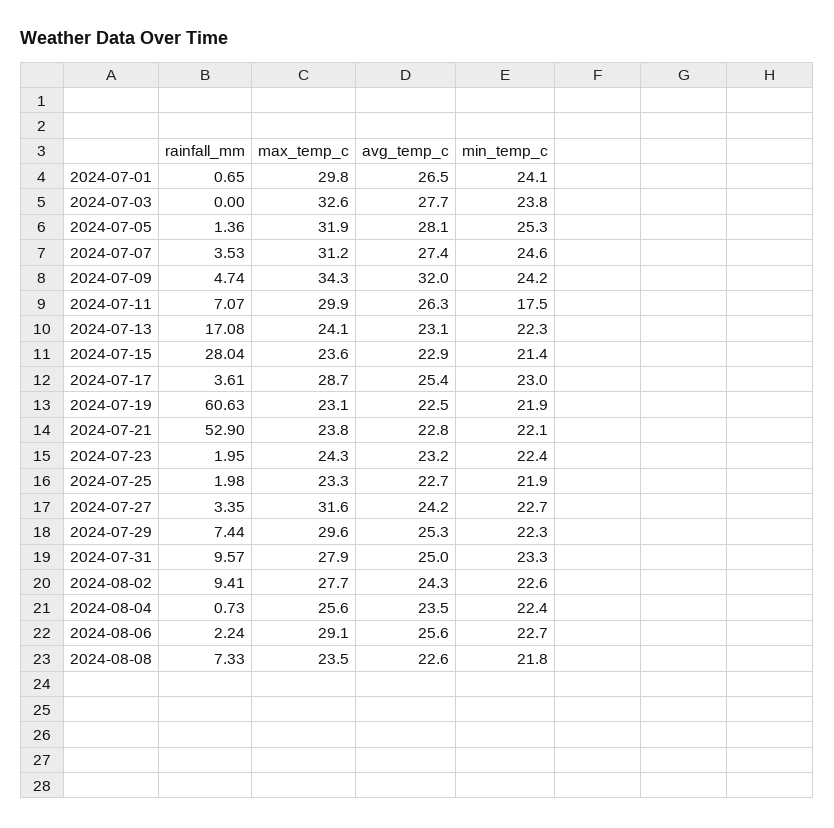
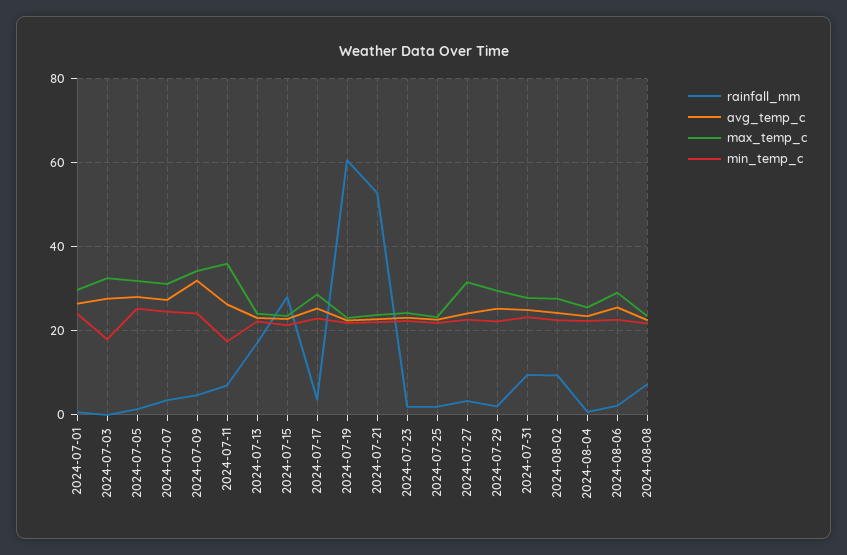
  {
    "rainfall_mm": {
      "2024-07-01": 0.65,
      "2024-07-03": 0,
      "2024-07-05": 1.36,
      "2024-07-07": 3.53,
      "2024-07-09": 4.74,
      "2024-07-11": 7.07,
      "2024-07-13": 17.08,
      "2024-07-15": 28.04,
      "2024-07-17": 3.61,
      "2024-07-19": 60.63,
      "2024-07-21": 52.9,
      "2024-07-23": 1.95,
      "2024-07-25": 1.98,
      "2024-07-27": 3.35,
-     "2024-07-29": 7.44,
+     "2024-07-29": 2,
      "2024-07-31": 9.57,
      "2024-08-02": 9.41,
      "2024-08-04": 0.73,
      "2024-08-06": 2.24,
      "2024-08-08": 7.33
    },
    "max_temp_c": {
      "2024-07-01": 29.8,
      "2024-07-03": 32.6,
      "2024-07-05": 31.9,
      "2024-07-07": 31.2,
      "2024-07-09": 34.3,
-     "2024-07-11": 29.9,
+     "2024-07-11": 36,
      "2024-07-13": 24.1,
      "2024-07-15": 23.6,
      "2024-07-17": 28.7,
      "2024-07-19": 23.1,
      "2024-07-21": 23.8,
      "2024-07-23": 24.3,
      "2024-07-25": 23.3,
      "2024-07-27": 31.6,
      "2024-07-29": 29.6,
      "2024-07-31": 27.9,
      "2024-08-02": 27.7,
      "2024-08-04": 25.6,
      "2024-08-06": 29.1,
      "2024-08-08": 23.5
    },
    "avg_temp_c": {
      "2024-07-01": 26.5,
      "2024-07-03": 27.7,
      "2024-07-05": 28.1,
      "2024-07-07": 27.4,
      "2024-07-09": 32,
      "2024-07-11": 26.3,
      "2024-07-13": 23.1,
      "2024-07-15": 22.9,
      "2024-07-17": 25.4,
      "2024-07-19": 22.5,
      "2024-07-21": 22.8,
      "2024-07-23": 23.2,
      "2024-07-25": 22.7,
      "2024-07-27": 24.2,
      "2024-07-29": 25.3,
      "2024-07-31": 25,
      "2024-08-02": 24.3,
      "2024-08-04": 23.5,
      "2024-08-06": 25.6,
      "2024-08-08": 22.6
    },
    "min_temp_c": {
      "2024-07-01": 24.1,
-     "2024-07-03": 23.8,
+     "2024-07-03": 18,
      "2024-07-05": 25.3,
      "2024-07-07": 24.6,
      "2024-07-09": 24.2,
      "2024-07-11": 17.5,
      "2024-07-13": 22.3,
      "2024-07-15": 21.4,
      "2024-07-17": 23,
      "2024-07-19": 21.9,
      "2024-07-21": 22.1,
      "2024-07-23": 22.4,
      "2024-07-25": 21.9,
      "2024-07-27": 22.7,
      "2024-07-29": 22.3,
      "2024-07-31": 23.3,
      "2024-08-02": 22.6,
      "2024-08-04": 22.4,
      "2024-08-06": 22.7,
      "2024-08-08": 21.8
    }
  }

